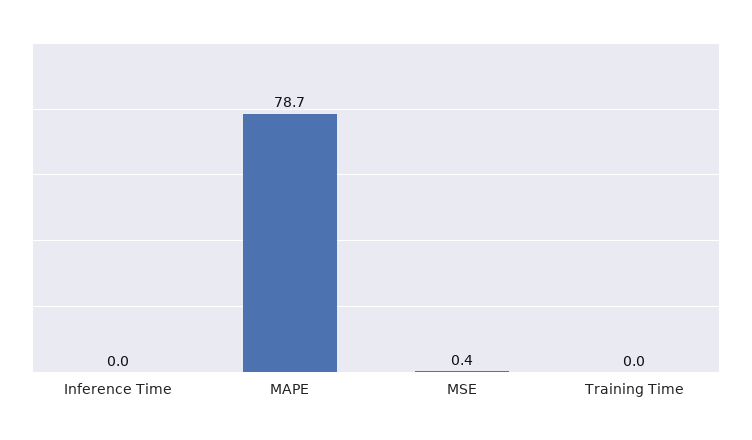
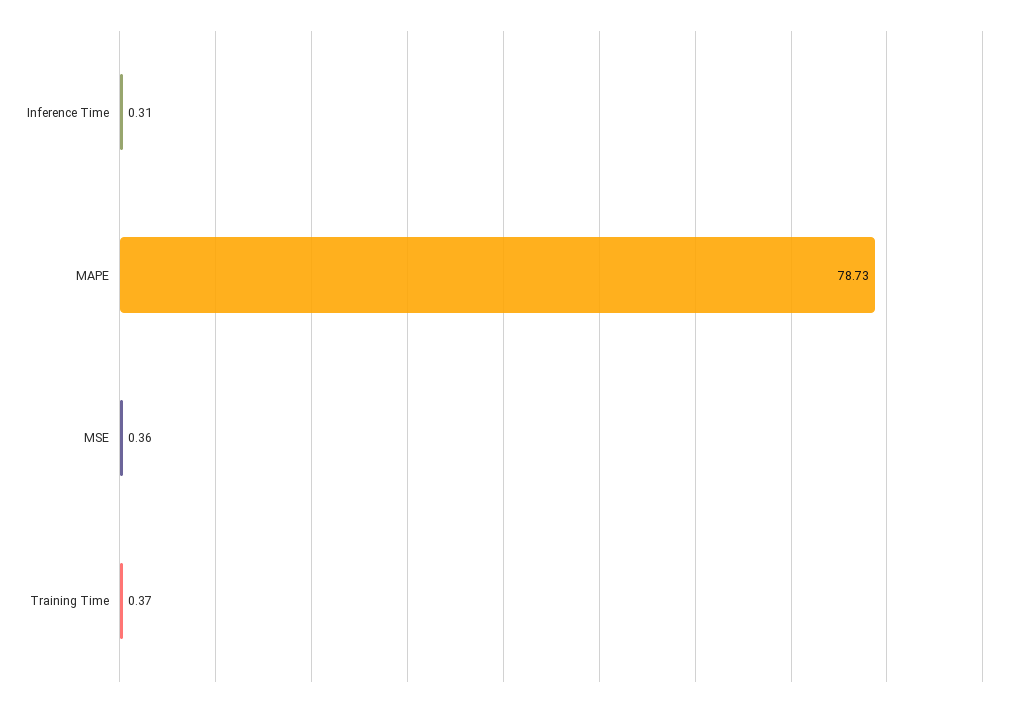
  {
-   "Inference Time": 0,
+   "Inference Time": 0.31,
    "MAPE": 78.73,
    "MSE": 0.36,
-   "Training Time": 0
+   "Training Time": 0.37
  }

